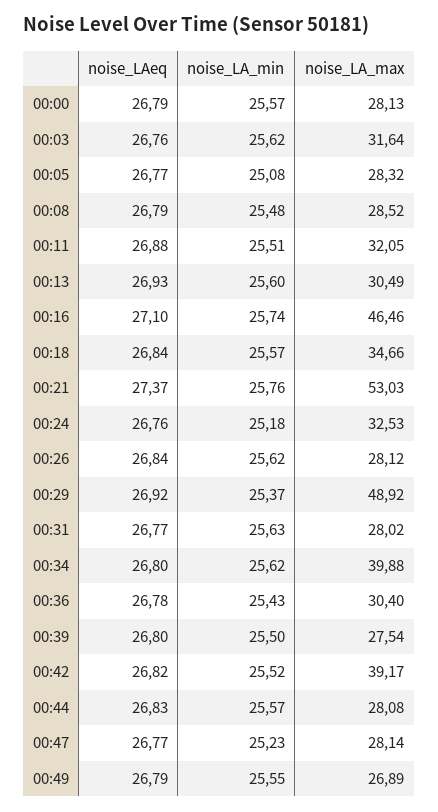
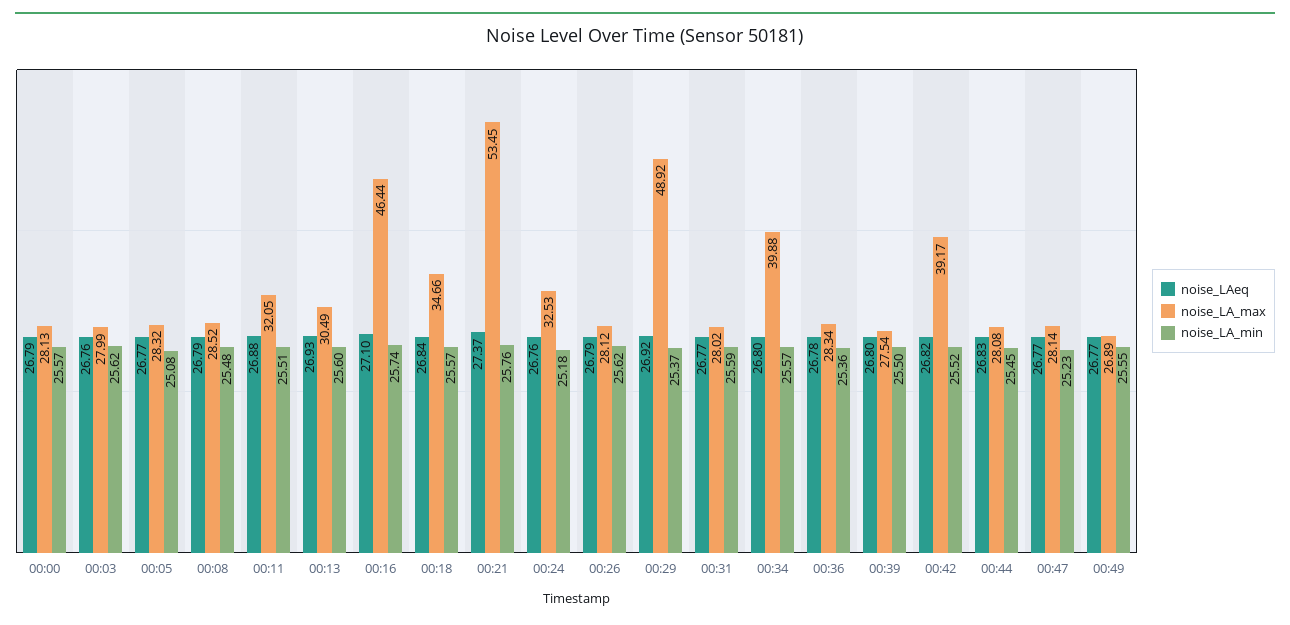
  {
    "noise_LAeq": {
      "00:00": 26.79,
      "00:03": 26.76,
      "00:05": 26.77,
      "00:08": 26.79,
      "00:11": 26.88,
      "00:13": 26.93,
      "00:16": 27.1,
      "00:18": 26.84,
      "00:21": 27.37,
      "00:24": 26.76,
-     "00:26": 26.84,
+     "00:26": 26.79,
      "00:29": 26.92,
      "00:31": 26.77,
      "00:34": 26.8,
      "00:36": 26.78,
      "00:39": 26.8,
      "00:42": 26.82,
      "00:44": 26.83,
      "00:47": 26.77,
-     "00:49": 26.79
+     "00:49": 26.77
    },
    "noise_LA_min": {
      "00:00": 25.57,
      "00:03": 25.62,
      "00:05": 25.08,
      "00:08": 25.48,
      "00:11": 25.51,
      "00:13": 25.6,
      "00:16": 25.74,
      "00:18": 25.57,
      "00:21": 25.76,
      "00:24": 25.18,
      "00:26": 25.62,
      "00:29": 25.37,
-     "00:31": 25.63,
+     "00:31": 25.59,
-     "00:34": 25.62,
+     "00:34": 25.57,
-     "00:36": 25.43,
+     "00:36": 25.36,
      "00:39": 25.5,
      "00:42": 25.52,
-     "00:44": 25.57,
+     "00:44": 25.45,
      "00:47": 25.23,
      "00:49": 25.55
    },
    "noise_LA_max": {
      "00:00": 28.13,
-     "00:03": 31.64,
+     "00:03": 27.99,
      "00:05": 28.32,
      "00:08": 28.52,
      "00:11": 32.05,
      "00:13": 30.49,
-     "00:16": 46.46,
+     "00:16": 46.44,
      "00:18": 34.66,
-     "00:21": 53.03,
+     "00:21": 53.45,
      "00:24": 32.53,
      "00:26": 28.12,
      "00:29": 48.92,
      "00:31": 28.02,
      "00:34": 39.88,
-     "00:36": 30.4,
+     "00:36": 28.34,
      "00:39": 27.54,
      "00:42": 39.17,
      "00:44": 28.08,
      "00:47": 28.14,
      "00:49": 26.89
    }
  }

